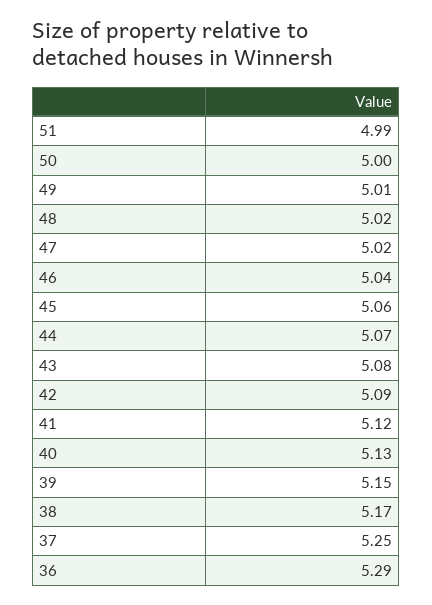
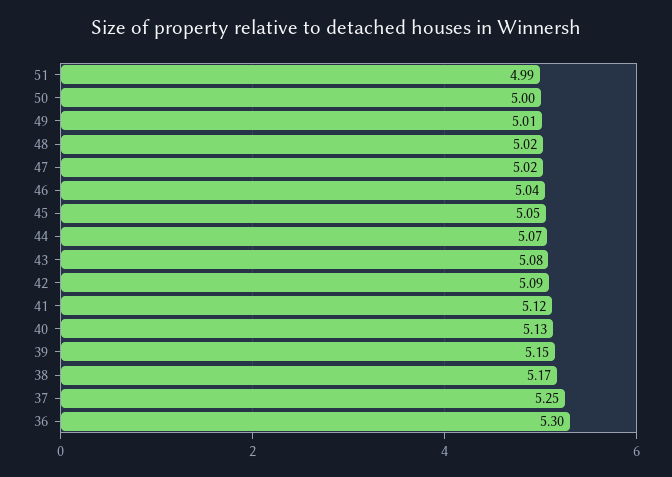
  {
    "51": 4.99,
    "50": 5,
    "49": 5.01,
    "48": 5.02,
    "47": 5.02,
    "46": 5.04,
-   "45": 5.06,
+   "45": 5.05,
    "44": 5.07,
    "43": 5.08,
    "42": 5.09,
    "41": 5.12,
    "40": 5.13,
    "39": 5.15,
    "38": 5.17,
    "37": 5.25,
-   "36": 5.29
+   "36": 5.3
  }

